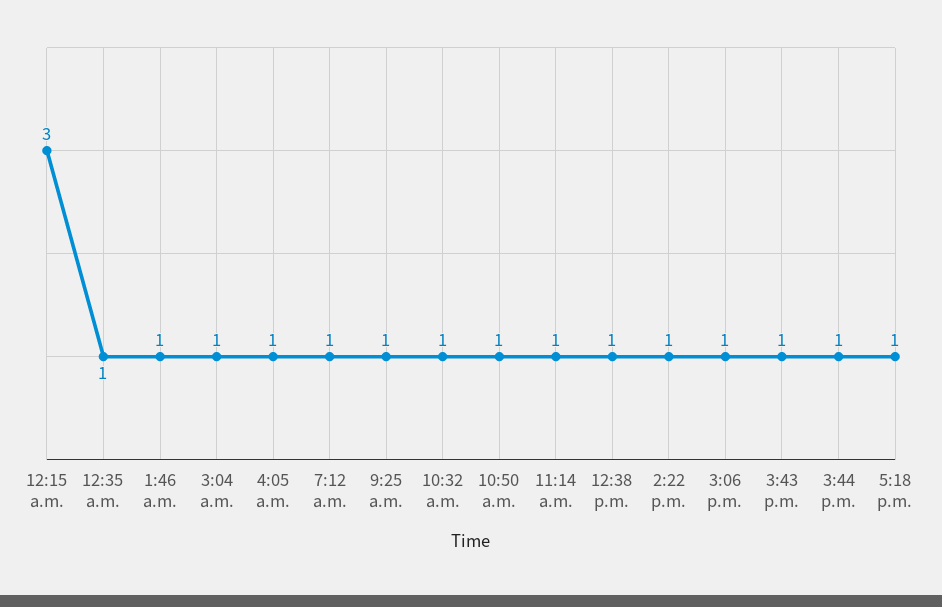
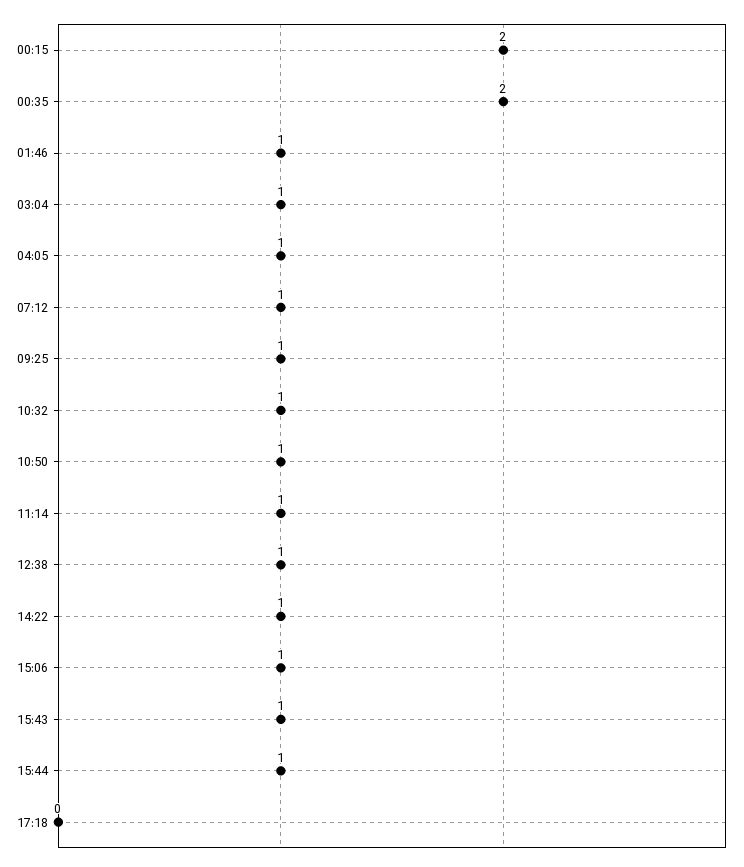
  {
-   "12:15 a.m.": 3,
+   "12:15 a.m.": 2,
-   "12:35 a.m.": 1,
+   "12:35 a.m.": 2,
    "1:46 a.m.": 1,
    "3:04 a.m.": 1,
    "4:05 a.m.": 1,
    "7:12 a.m.": 1,
    "9:25 a.m.": 1,
    "10:32 a.m.": 1,
    "10:50 a.m.": 1,
    "11:14 a.m.": 1,
    "12:38 p.m.": 1,
    "2:22 p.m.": 1,
    "3:06 p.m.": 1,
    "3:43 p.m.": 1,
    "3:44 p.m.": 1,
-   "5:18 p.m.": 1
+   "5:18 p.m.": 0
  }

